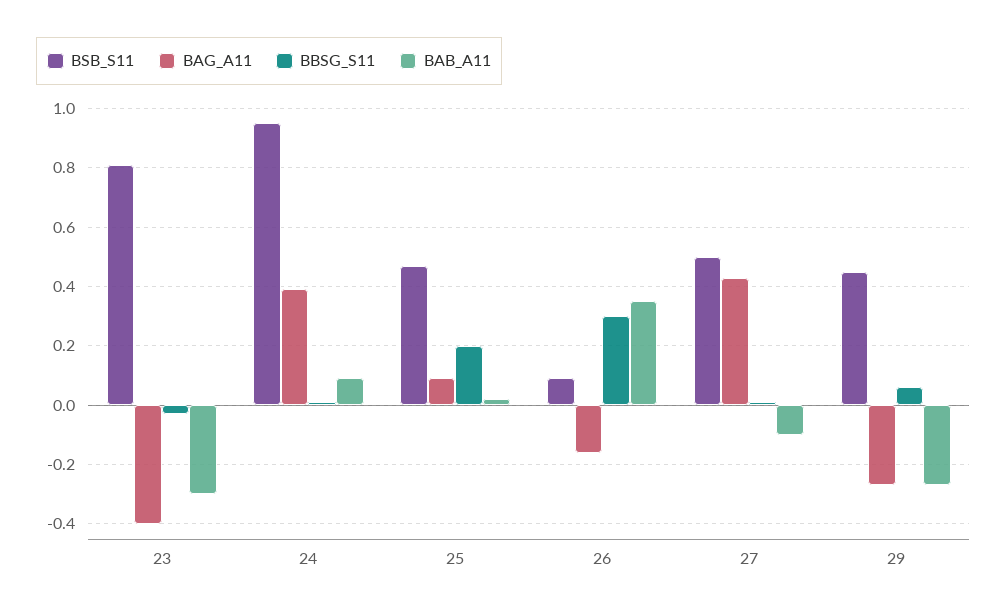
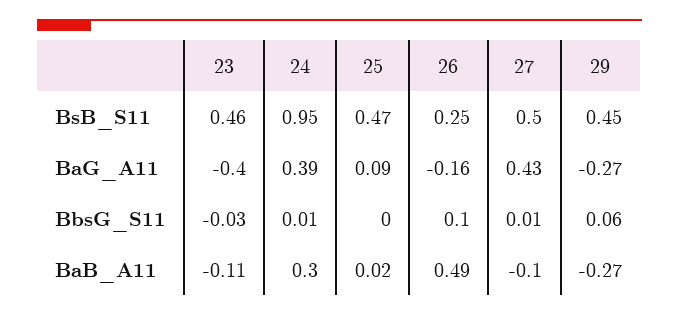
  {
    "BSB_S11": {
-     "23": 0.8,
+     "23": 0.46,
      "24": 0.95,
      "25": 0.47,
-     "26": 0.1,
+     "26": 0.25,
      "27": 0.5,
      "29": 0.45
    },
    "BAG_A11": {
      "23": -0.4,
      "24": 0.39,
      "25": 0.09,
      "26": -0.16,
      "27": 0.43,
      "29": -0.27
    },
    "BBSG_S11": {
      "23": -0.03,
      "24": 0.01,
-     "25": 0.2,
+     "25": 0,
-     "26": 0.3,
+     "26": 0.1,
      "27": 0.01,
      "29": 0.06
    },
    "BAB_A11": {
-     "23": -0.3,
+     "23": -0.11,
-     "24": 0.1,
+     "24": 0.3,
      "25": 0.02,
-     "26": 0.35,
+     "26": 0.49,
      "27": -0.1,
      "29": -0.27
    }
  }

